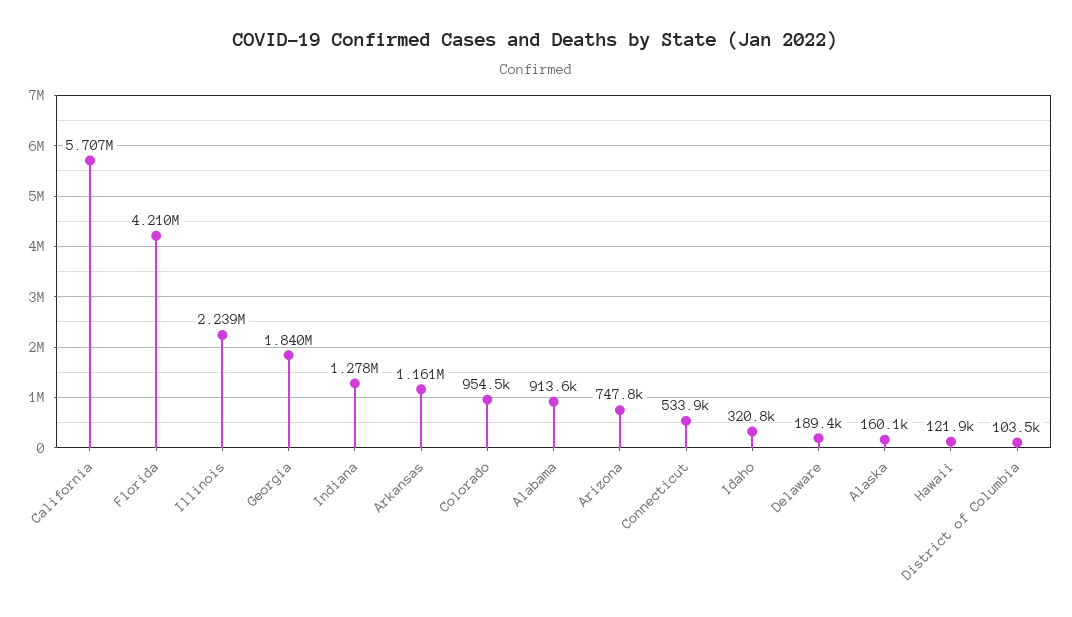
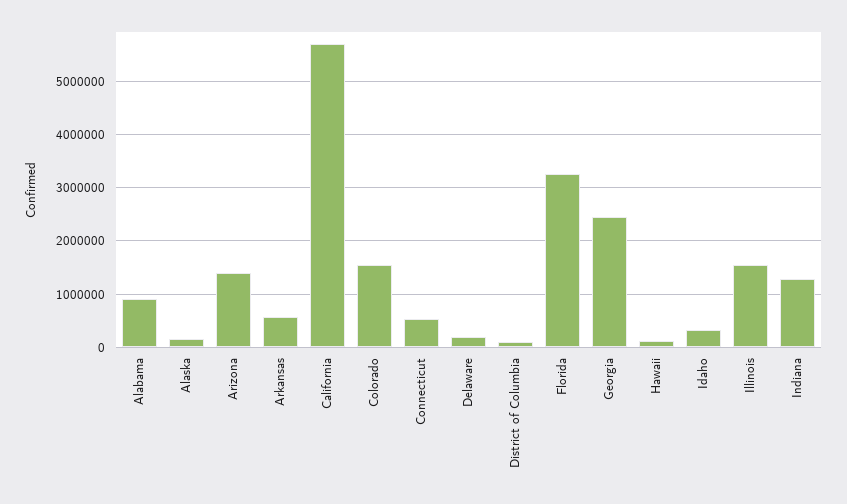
  {
    "California": 5707000,
-   "Florida": 4210000,
+   "Florida": 3200000,
-   "Illinois": 2239000,
+   "Illinois": 1600000,
-   "Georgia": 1840000,
+   "Georgia": 2400000,
    "Indiana": 1278000,
-   "Arkansas": 1161000,
+   "Arkansas": 600000,
-   "Colorado": 954500,
+   "Colorado": 1600000,
    "Alabama": 913600,
-   "Arizona": 747800,
+   "Arizona": 1400000,
    "Connecticut": 533900,
    "Idaho": 320800,
    "Delaware": 189400,
    "Alaska": 160100,
    "Hawaii": 121900,
    "District of Columbia": 103500
  }

